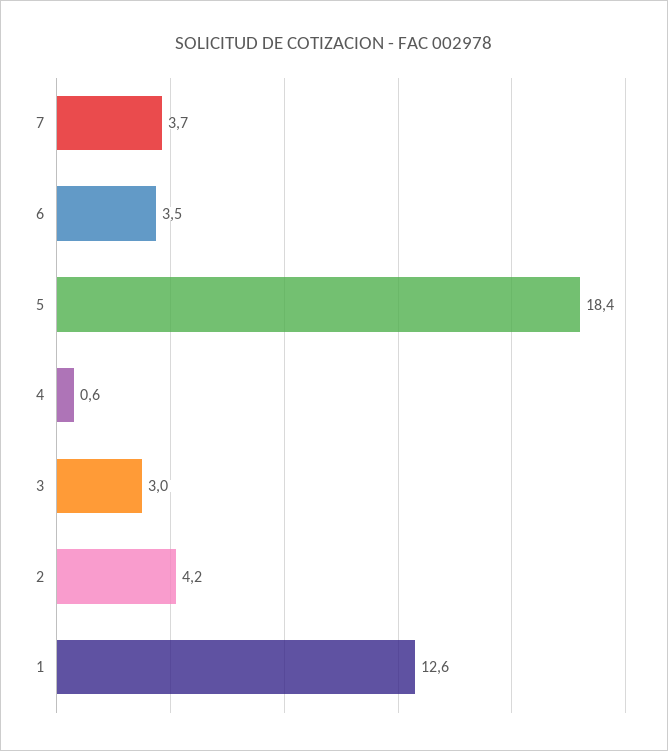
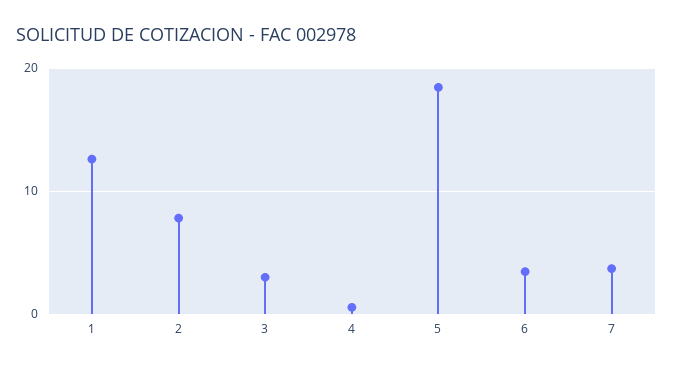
  {
    "7": 3.7,
    "6": 3.5,
    "5": 18.4,
    "4": 0.6,
    "3": 3,
-   "2": 4.2,
+   "2": 8,
    "1": 12.6
  }

